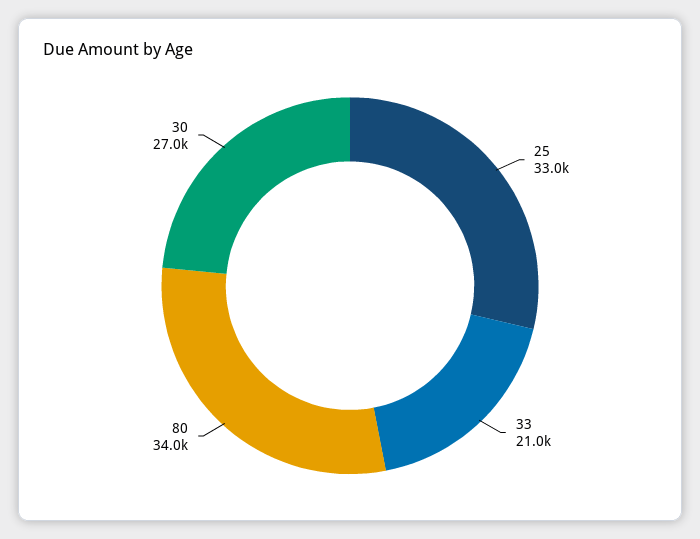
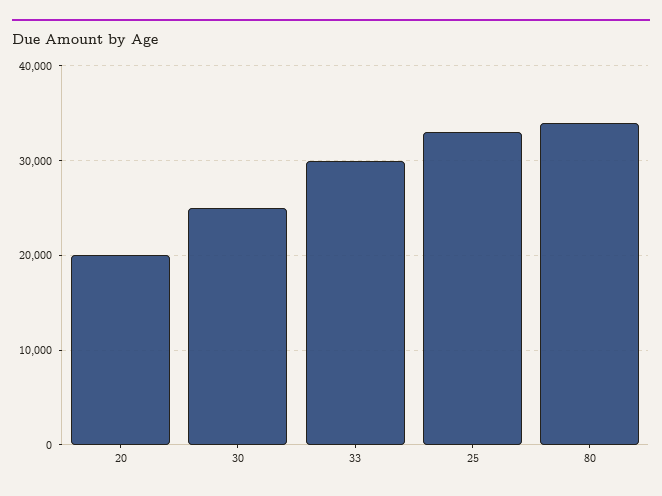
  {
    "25": 33000,
-   "33": 21000,
+   "33": 30000,
    "80": 34000,
-   "30": 27000
+   "30": 25000,
+   "20": 20000
  }

